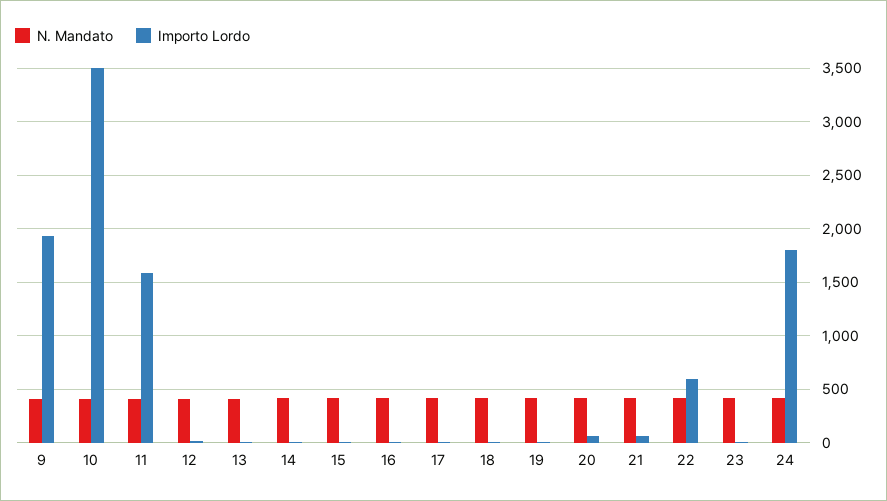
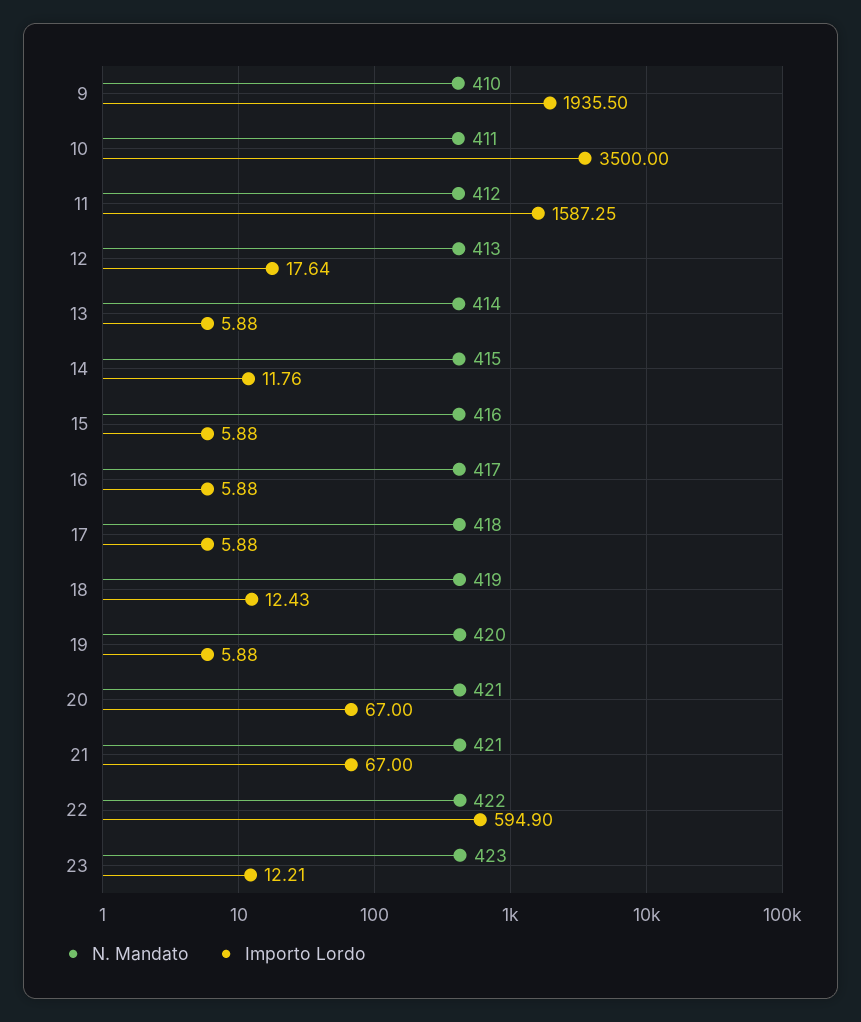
  {
    "N. Mandato": {
      "9": 410,
      "10": 411,
      "11": 412,
      "12": 413,
      "13": 414,
      "14": 415,
      "15": 416,
      "16": 417,
      "17": 418,
      "18": 419,
      "19": 420,
      "20": 421,
      "21": 421,
      "22": 422,
-     "23": 423,
+     "23": 423
-     "24": 400
    },
    "Importo Lordo": {
      "9": 1935.5,
      "10": 3500,
      "11": 1587.25,
      "12": 17.64,
      "13": 5.88,
      "14": 11.76,
      "15": 5.88,
      "16": 5.88,
      "17": 5.88,
      "18": 12.43,
      "19": 5.88,
      "20": 67,
      "21": 67,
      "22": 594.9,
-     "23": 12.21,
+     "23": 12.21
-     "24": 1800
    }
  }

